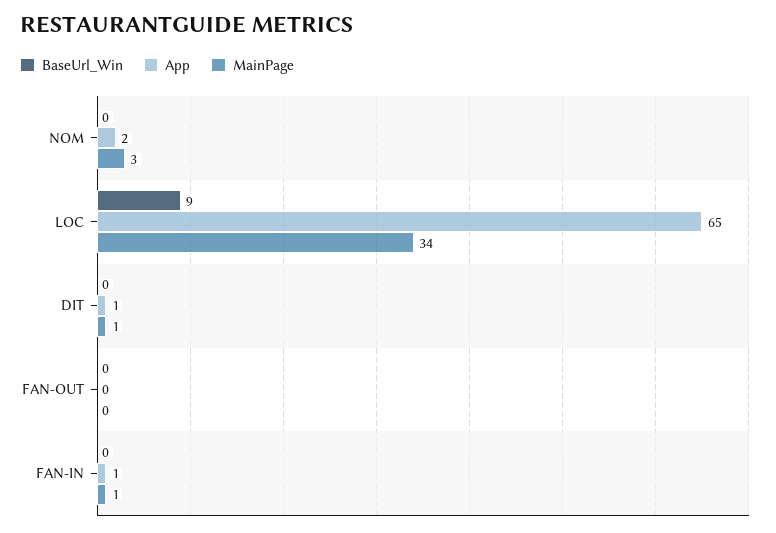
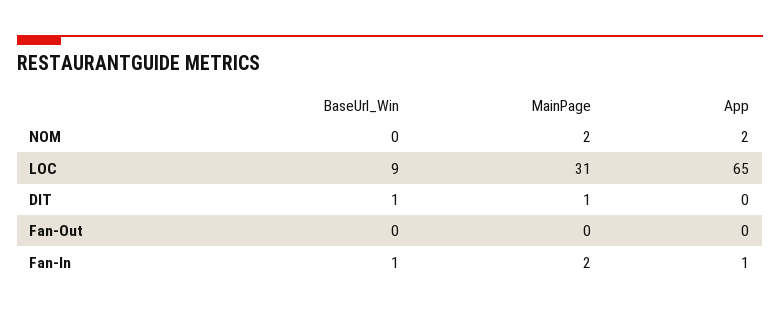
  {
    "BaseUrl_Win": {
      "NOM": 0,
      "LOC": 9,
-     "DIT": 0,
+     "DIT": 1,
      "FAN-OUT": 0,
-     "FAN-IN": 0
+     "FAN-IN": 1
    },
    "App": {
      "NOM": 2,
      "LOC": 65,
-     "DIT": 1,
+     "DIT": 0,
      "FAN-OUT": 0,
      "FAN-IN": 1
    },
    "MainPage": {
-     "NOM": 3,
+     "NOM": 2,
-     "LOC": 34,
+     "LOC": 31,
      "DIT": 1,
      "FAN-OUT": 0,
-     "FAN-IN": 1
+     "FAN-IN": 2
    }
  }

